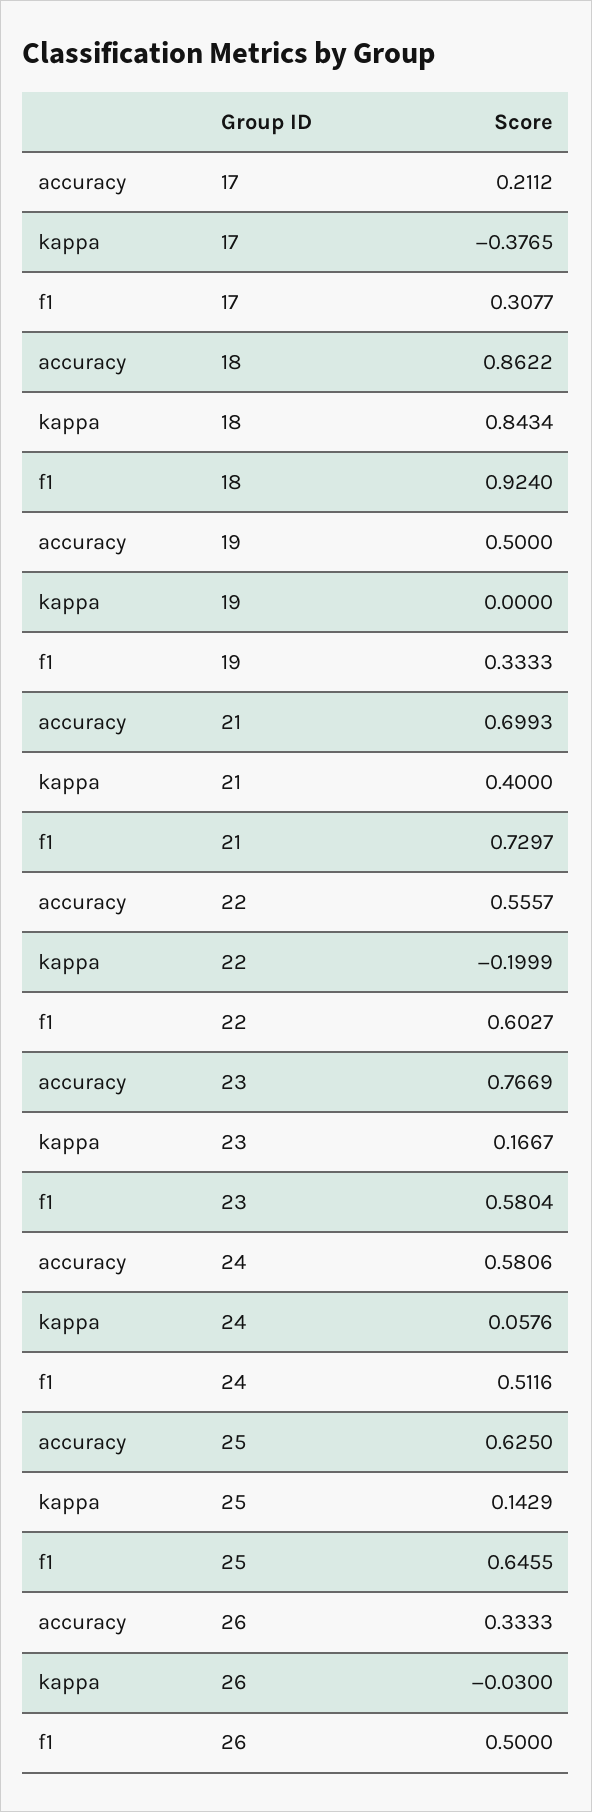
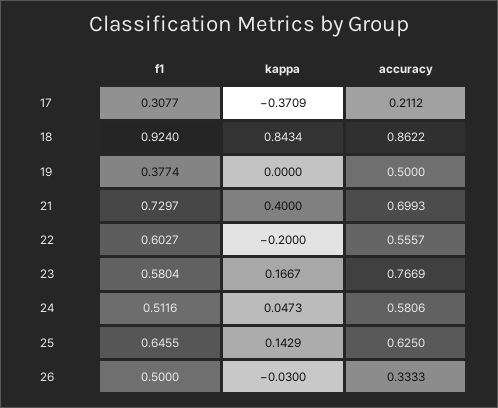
  {
    "accuracy": {
      "17": 0.2112,
      "18": 0.8622,
      "19": 0.5,
      "21": 0.6993,
      "22": 0.5557,
      "23": 0.7669,
      "24": 0.5806,
      "25": 0.625,
      "26": 0.3333
    },
    "kappa": {
-     "17": -0.3765,
+     "17": -0.3709,
      "18": 0.8434,
      "19": 0,
      "21": 0.4,
-     "22": -0.1999,
+     "22": -0.2,
      "23": 0.1667,
-     "24": 0.0576,
+     "24": 0.0473,
      "25": 0.1429,
      "26": -0.03
    },
    "f1": {
      "17": 0.3077,
      "18": 0.924,
-     "19": 0.3333,
+     "19": 0.3774,
      "21": 0.7297,
      "22": 0.6027,
      "23": 0.5804,
      "24": 0.5116,
      "25": 0.6455,
      "26": 0.5
    }
  }

